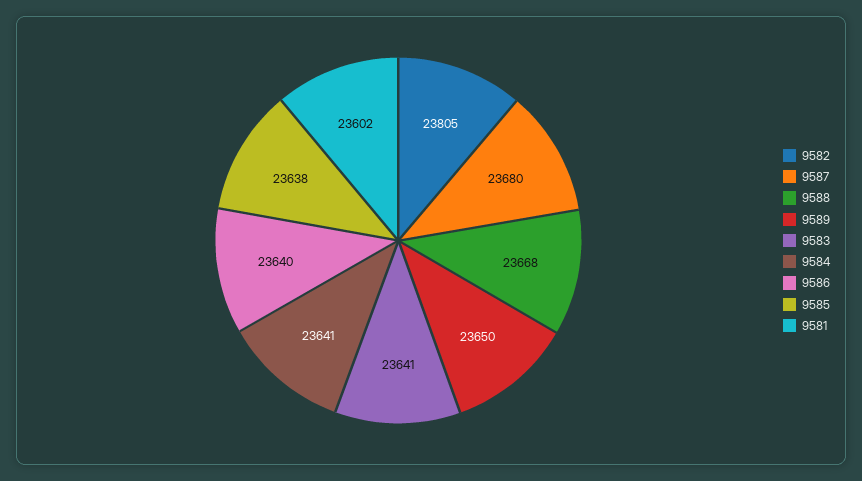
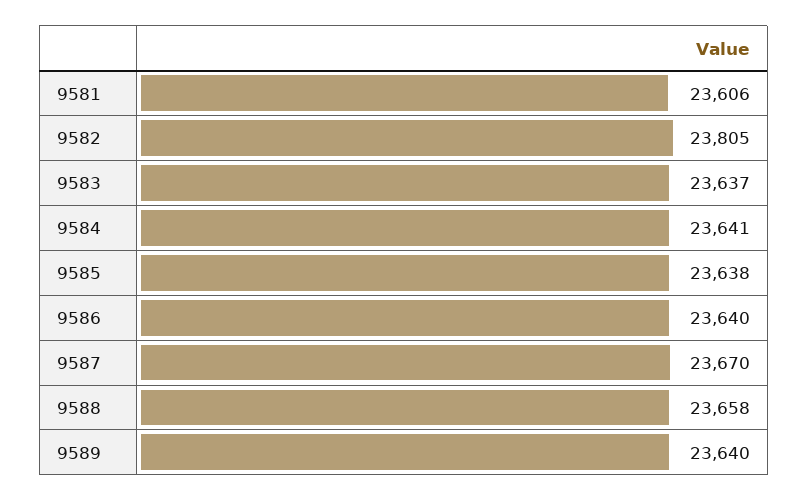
  {
    "9582": 23805,
-   "9587": 23680,
+   "9587": 23670,
-   "9588": 23668,
+   "9588": 23658,
-   "9589": 23650,
+   "9589": 23640,
-   "9583": 23641,
+   "9583": 23637,
    "9584": 23641,
    "9586": 23640,
    "9585": 23638,
-   "9581": 23602
+   "9581": 23606
  }

